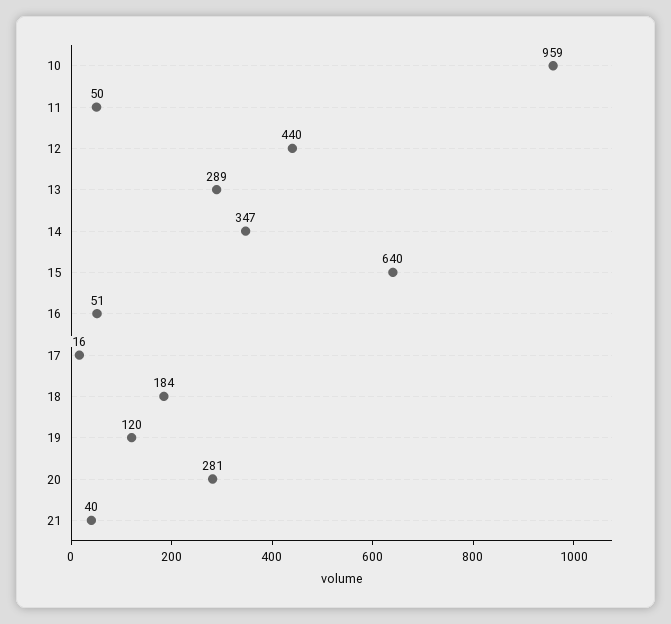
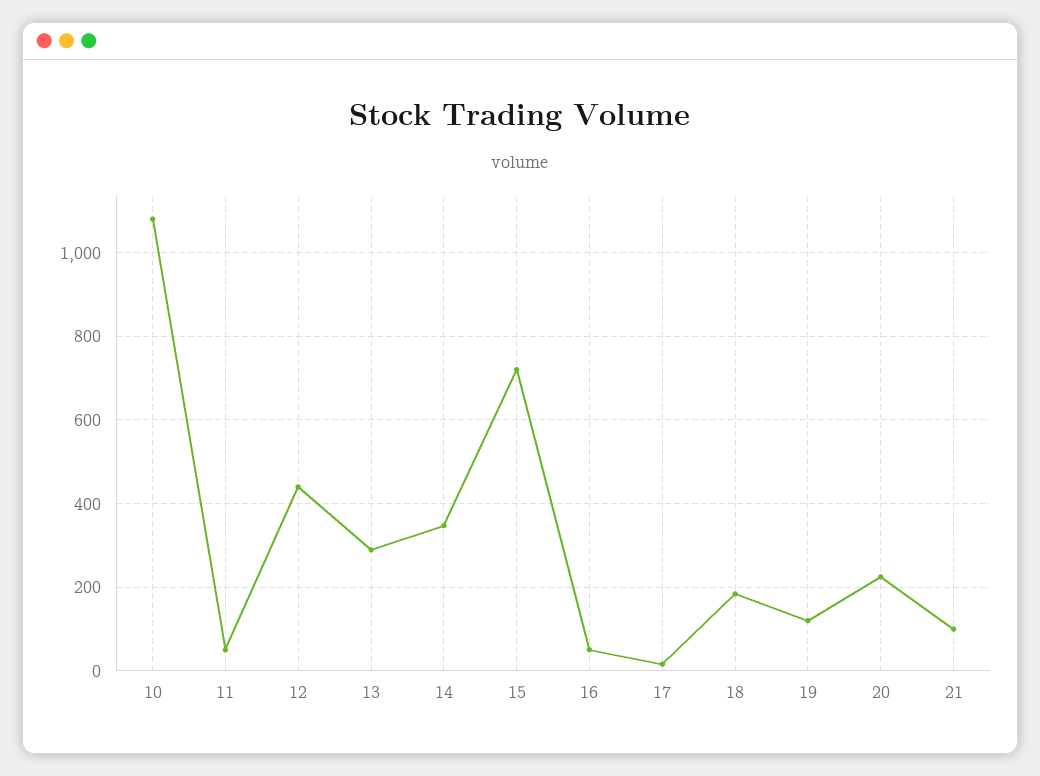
  {
-   "10": 959,
+   "10": 1080,
    "11": 50,
    "12": 440,
    "13": 289,
    "14": 347,
-   "15": 640,
+   "15": 720,
    "16": 51,
    "17": 16,
    "18": 184,
    "19": 120,
-   "20": 281,
+   "20": 220,
-   "21": 40
+   "21": 100
  }

